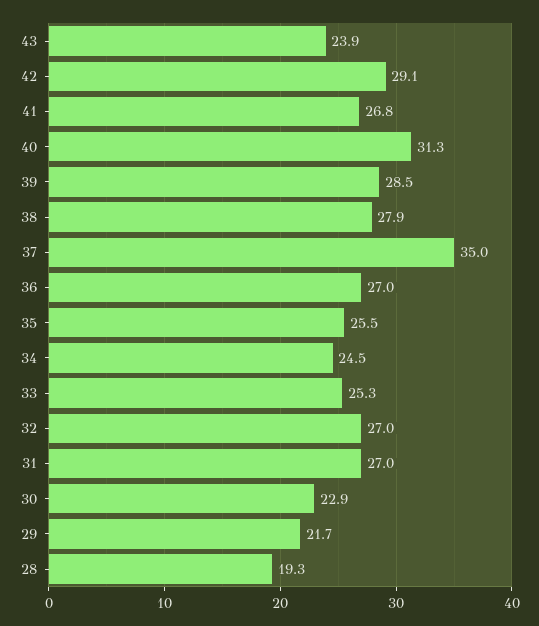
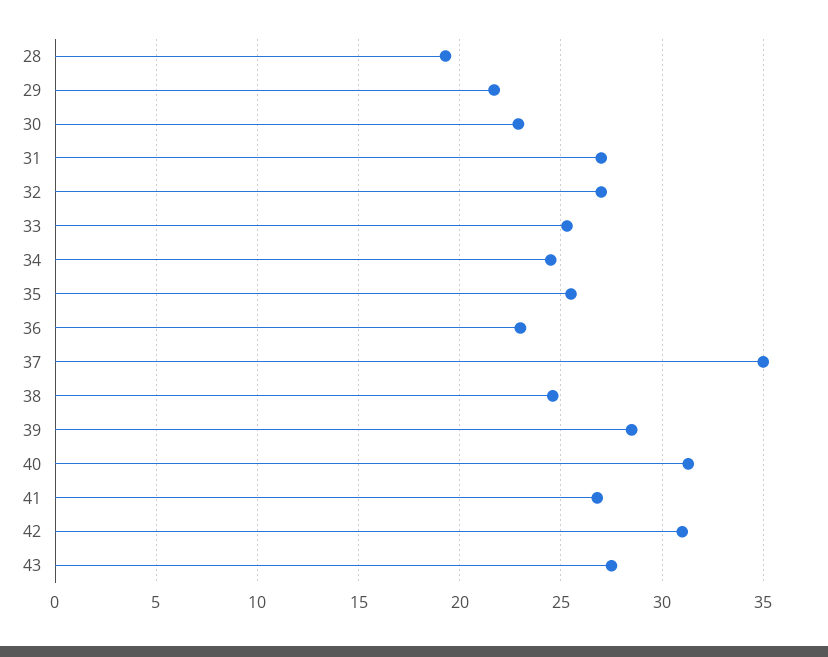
  {
-   "43": 23.9,
+   "43": 27.5,
-   "42": 29.1,
+   "42": 31,
    "41": 26.8,
    "40": 31.3,
    "39": 28.5,
-   "38": 27.9,
+   "38": 24.5,
    "37": 35,
-   "36": 27,
+   "36": 23,
    "35": 25.5,
    "34": 24.5,
    "33": 25.3,
    "32": 27,
    "31": 27,
    "30": 22.9,
    "29": 21.7,
    "28": 19.3
  }

